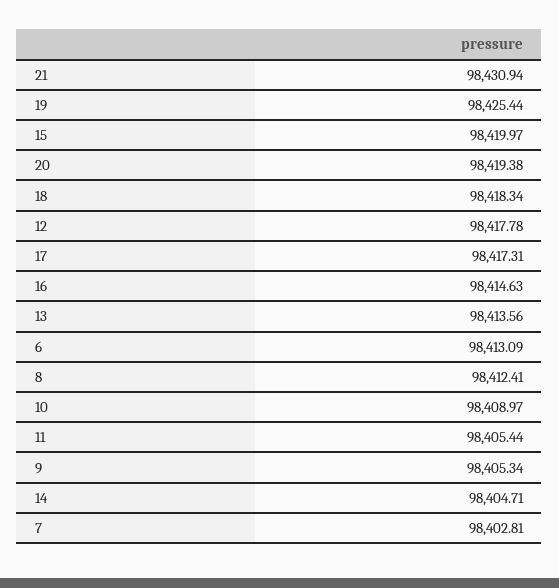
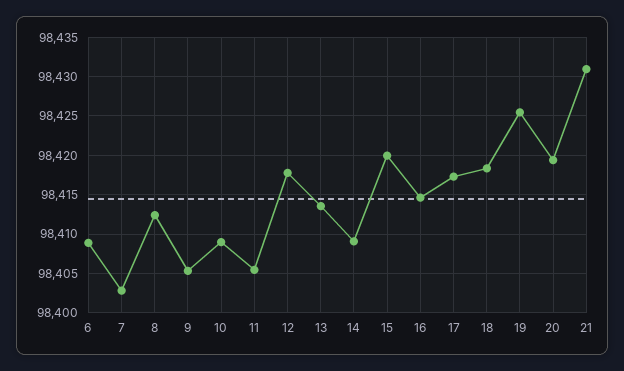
  {
    "21": 98430.94,
    "19": 98425.44,
    "15": 98419.97,
    "20": 98419.38,
    "18": 98418.34,
    "12": 98417.78,
    "17": 98417.31,
    "16": 98414.63,
    "13": 98413.56,
-   "6": 98413.09,
+   "6": 98409,
    "8": 98412.41,
    "10": 98408.97,
    "11": 98405.44,
    "9": 98405.34,
-   "14": 98404.71,
+   "14": 98409,
    "7": 98402.81
  }

